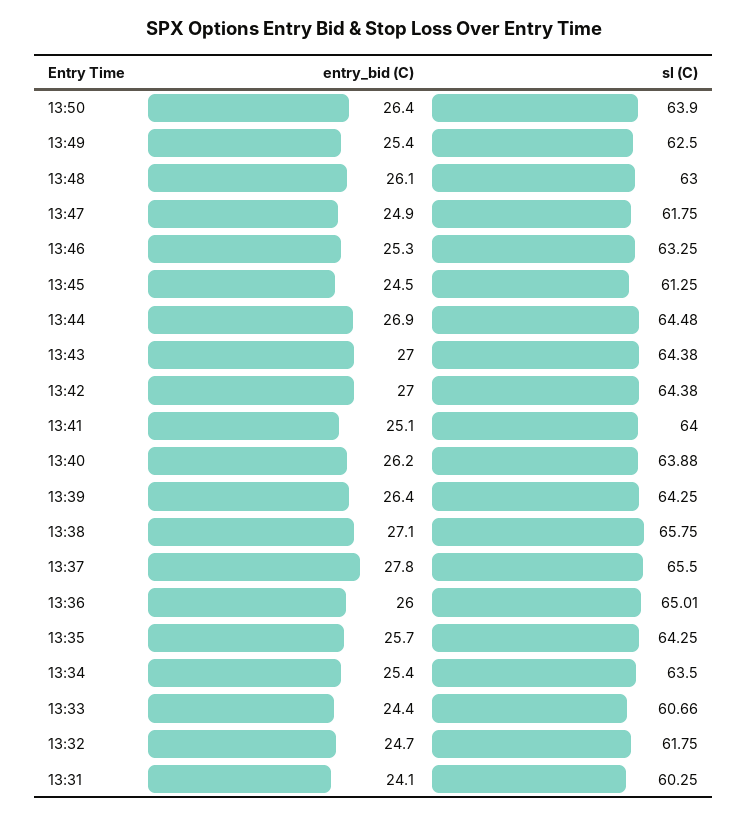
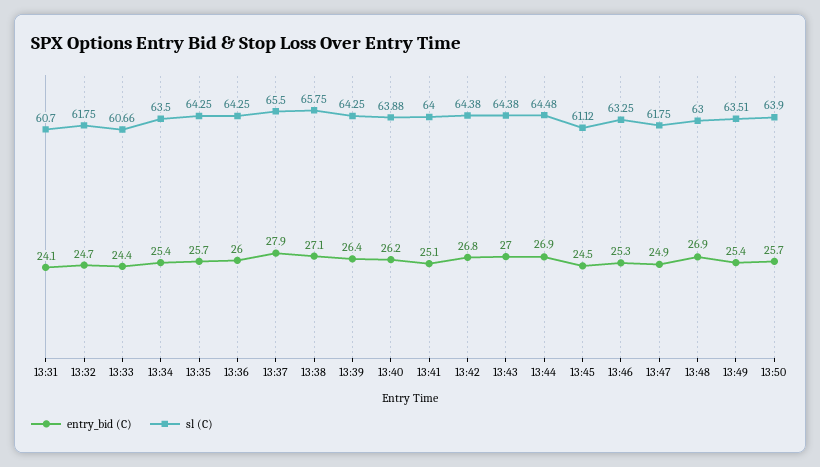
  {
    "entry_bid (C)": {
-     "13:50": 26.4,
+     "13:50": 25.7,
      "13:49": 25.4,
-     "13:48": 26.1,
+     "13:48": 26.9,
      "13:47": 24.9,
      "13:46": 25.3,
      "13:45": 24.5,
      "13:44": 26.9,
      "13:43": 27,
-     "13:42": 27,
+     "13:42": 26.8,
      "13:41": 25.1,
      "13:40": 26.2,
      "13:39": 26.4,
      "13:38": 27.1,
-     "13:37": 27.8,
+     "13:37": 27.9,
      "13:36": 26,
      "13:35": 25.7,
      "13:34": 25.4,
      "13:33": 24.4,
      "13:32": 24.7,
      "13:31": 24.1
    },
    "sl (C)": {
      "13:50": 63.9,
-     "13:49": 62.5,
+     "13:49": 63.51,
      "13:48": 63,
      "13:47": 61.75,
      "13:46": 63.25,
-     "13:45": 61.25,
+     "13:45": 61.12,
      "13:44": 64.48,
      "13:43": 64.38,
      "13:42": 64.38,
      "13:41": 64,
      "13:40": 63.88,
      "13:39": 64.25,
      "13:38": 65.75,
      "13:37": 65.5,
-     "13:36": 65.01,
+     "13:36": 64.25,
      "13:35": 64.25,
      "13:34": 63.5,
      "13:33": 60.66,
      "13:32": 61.75,
-     "13:31": 60.25
+     "13:31": 60.7
    }
  }

